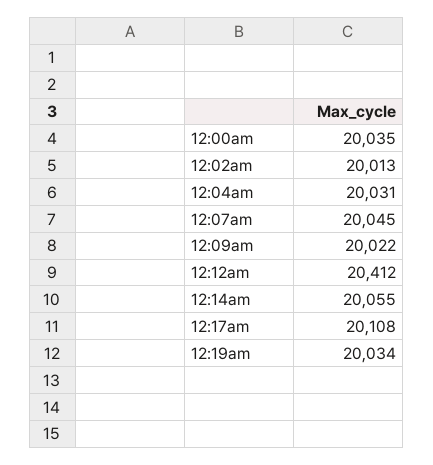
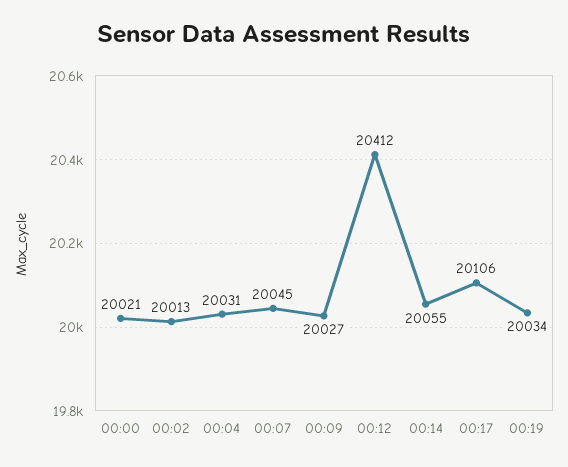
  {
-   "12:00am": 20035,
+   "12:00am": 20021,
    "12:02am": 20013,
    "12:04am": 20031,
    "12:07am": 20045,
-   "12:09am": 20022,
+   "12:09am": 20027,
    "12:12am": 20412,
    "12:14am": 20055,
-   "12:17am": 20108,
+   "12:17am": 20106,
    "12:19am": 20034
  }

